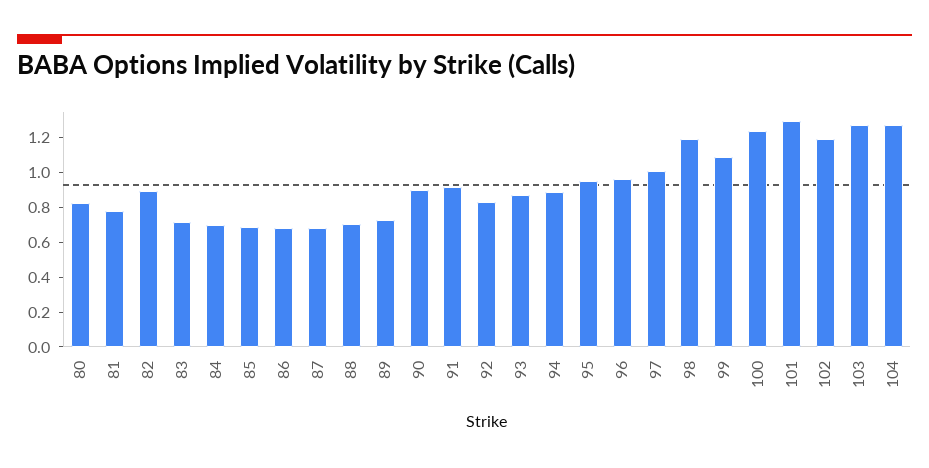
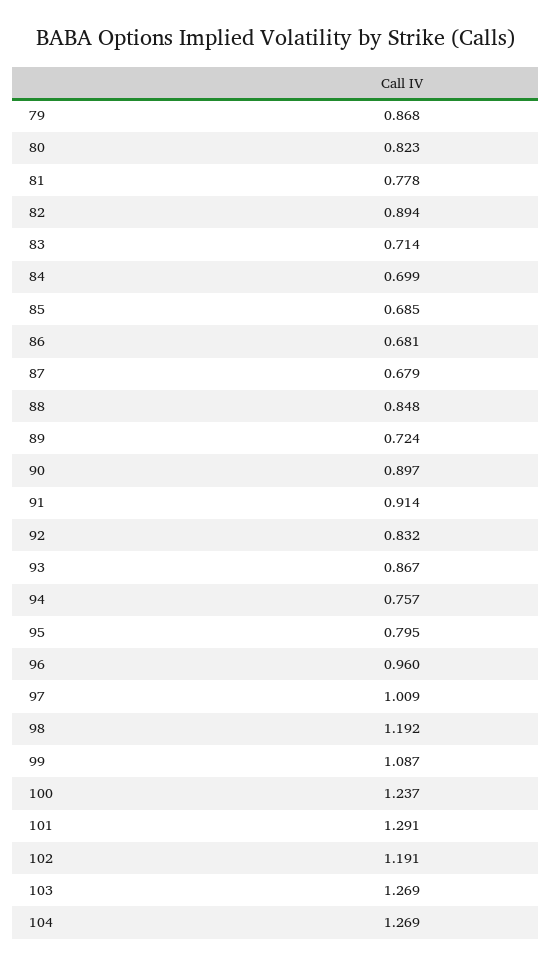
  {
    "80": 0.823,
    "81": 0.778,
    "82": 0.894,
    "83": 0.714,
    "84": 0.699,
    "85": 0.685,
    "86": 0.681,
    "87": 0.679,
-   "88": 0.7,
+   "88": 0.848,
    "89": 0.724,
    "90": 0.897,
    "91": 0.914,
    "92": 0.832,
    "93": 0.867,
-   "94": 0.9,
+   "94": 0.757,
-   "95": 0.95,
+   "95": 0.795,
    "96": 0.96,
    "97": 1.009,
    "98": 1.192,
    "99": 1.087,
    "100": 1.237,
    "101": 1.291,
    "102": 1.191,
    "103": 1.269,
-   "104": 1.269
+   "104": 1.269,
+   "79": 0.868
  }

